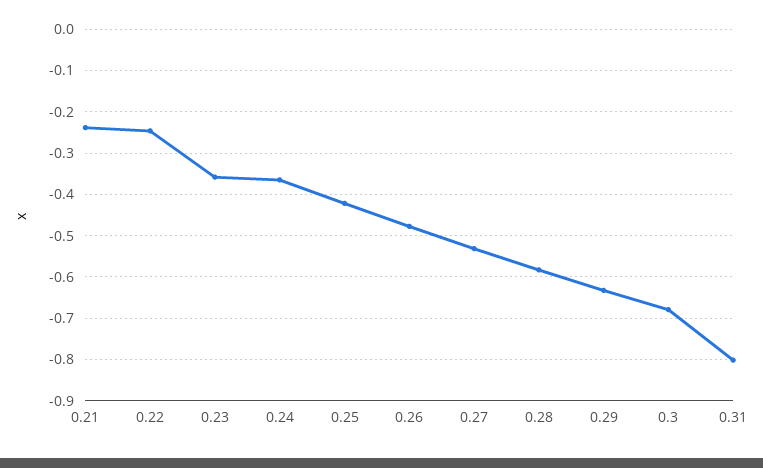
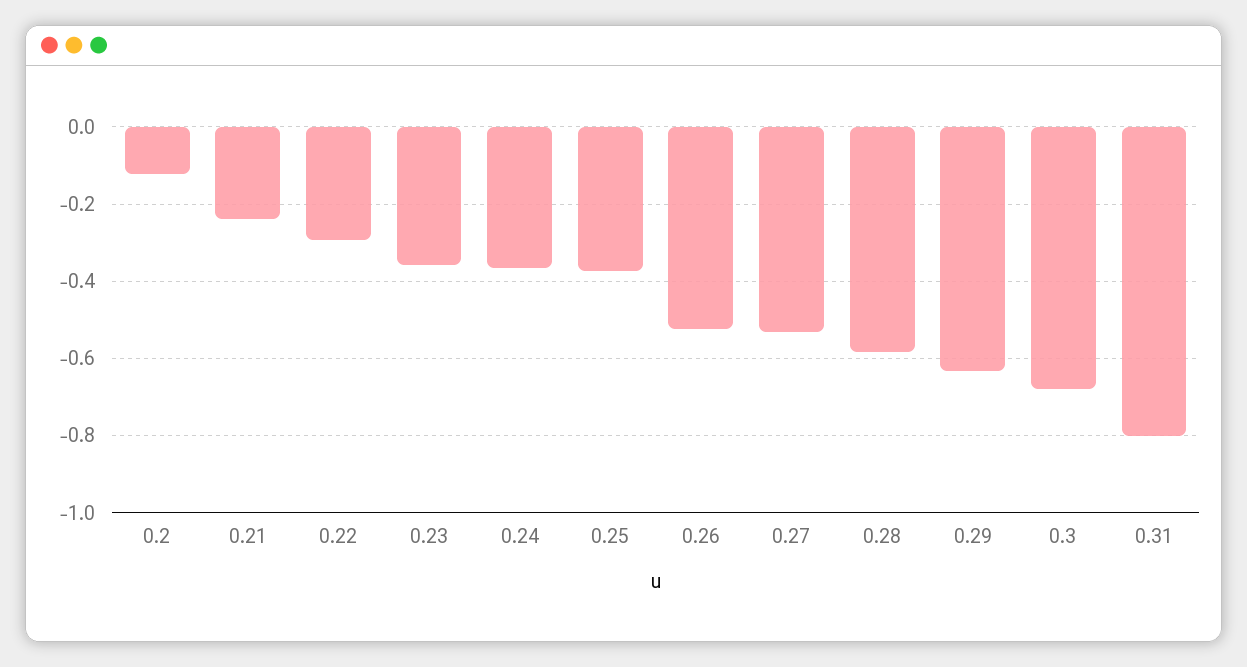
  {
    "0.21": -0.24,
-   "0.22": -0.24,
+   "0.22": -0.3,
    "0.23": -0.36,
    "0.24": -0.36,
-   "0.25": -0.42,
+   "0.25": -0.38,
-   "0.26": -0.48,
+   "0.26": -0.52,
    "0.27": -0.54,
    "0.28": -0.58,
    "0.29": -0.64,
    "0.3": -0.68,
-   "0.31": -0.8
+   "0.31": -0.8,
+   "0.2": -0.12
  }

